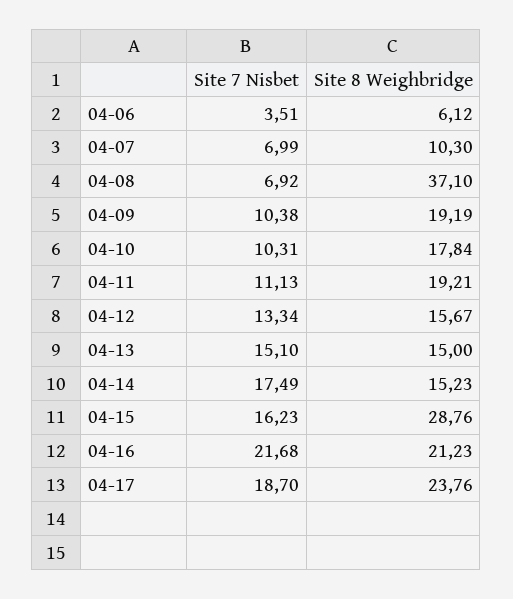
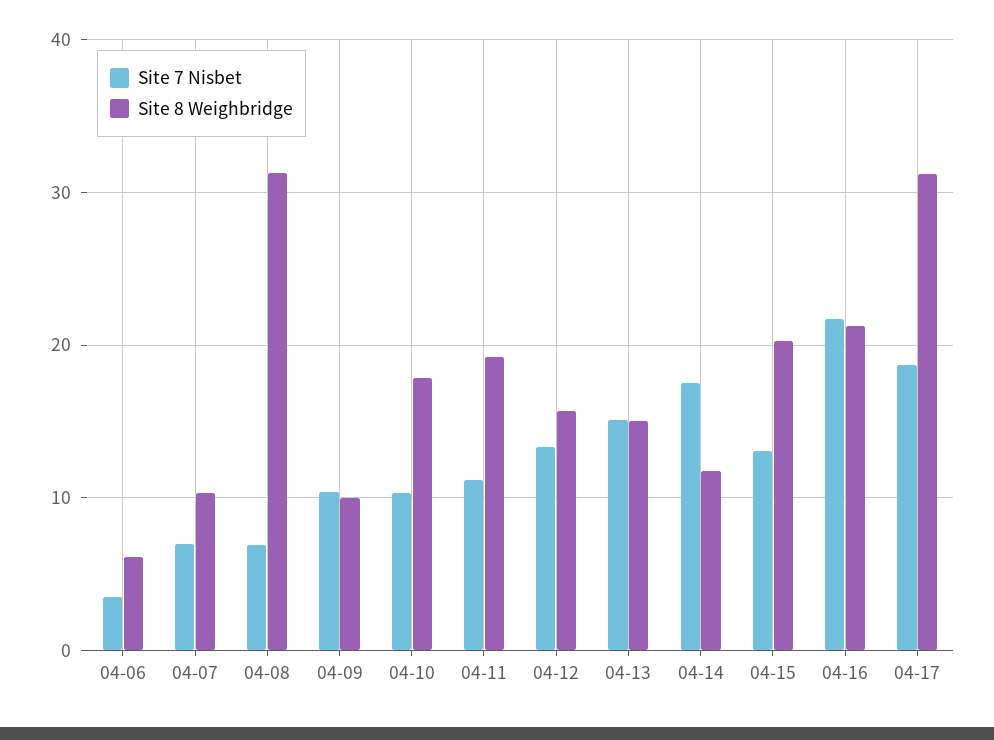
  {
    "Site 7 Nisbet": {
      "04-06": 3.51,
      "04-07": 6.99,
      "04-08": 6.92,
      "04-09": 10.38,
      "04-10": 10.31,
      "04-11": 11.13,
      "04-12": 13.34,
      "04-13": 15.1,
      "04-14": 17.49,
-     "04-15": 16.23,
+     "04-15": 13,
      "04-16": 21.68,
      "04-17": 18.7
    },
    "Site 8 Weighbridge": {
      "04-06": 6.12,
      "04-07": 10.3,
-     "04-08": 37.1,
+     "04-08": 31,
-     "04-09": 19.19,
+     "04-09": 10,
      "04-10": 17.84,
      "04-11": 19.21,
      "04-12": 15.67,
      "04-13": 15,
-     "04-14": 15.23,
+     "04-14": 12,
-     "04-15": 28.76,
+     "04-15": 20,
      "04-16": 21.23,
-     "04-17": 23.76
+     "04-17": 31
    }
  }

